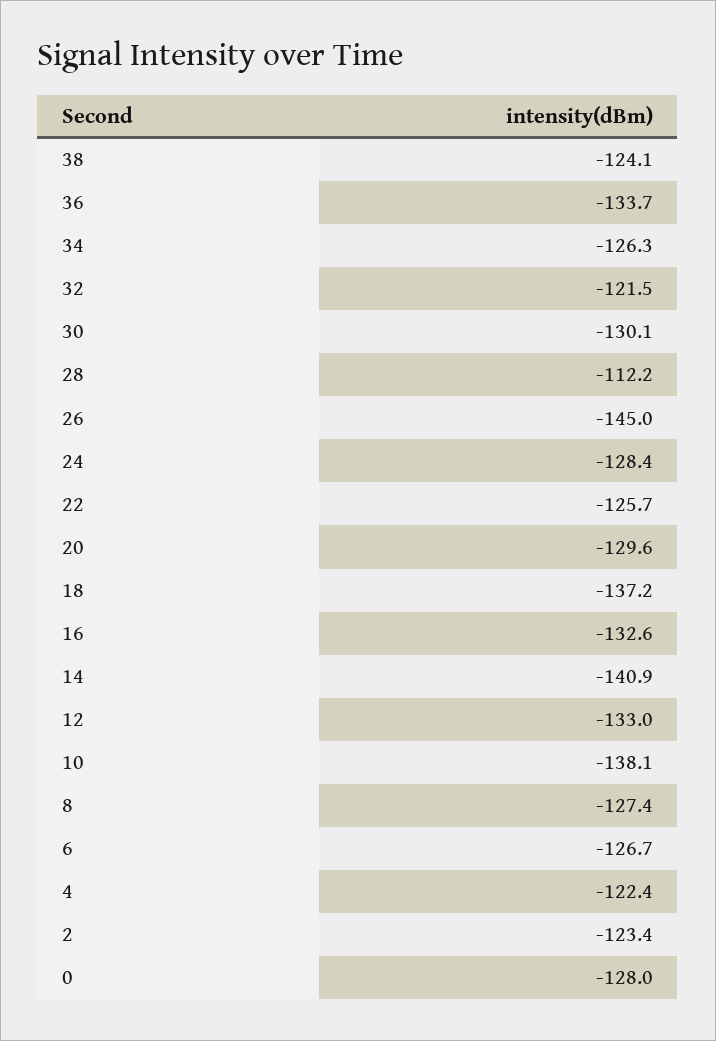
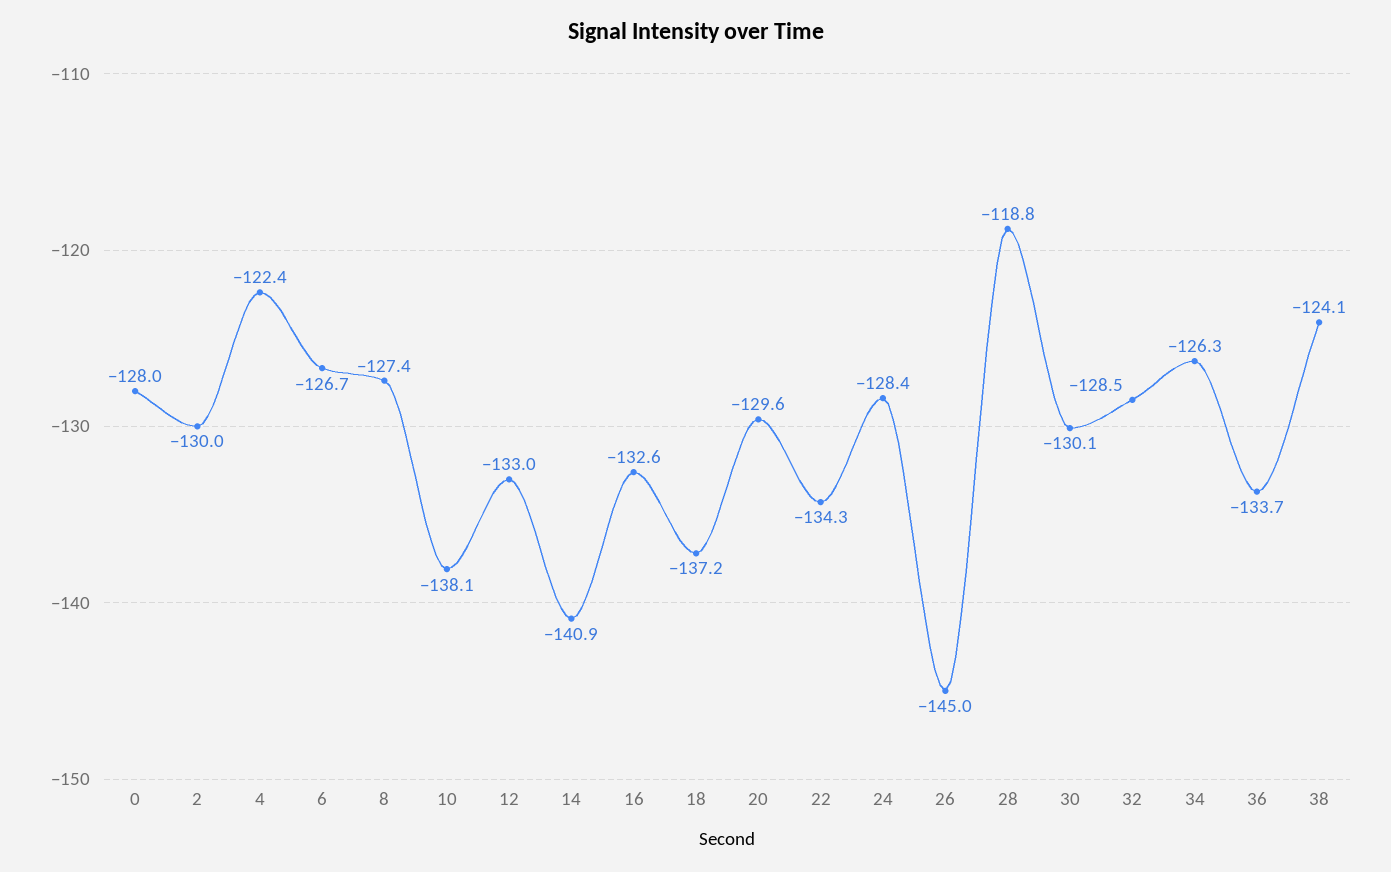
  {
    "38": -124.1,
    "36": -133.7,
    "34": -126.3,
-   "32": -121.5,
+   "32": -128.5,
    "30": -130.1,
-   "28": -112.2,
+   "28": -118.8,
    "26": -145,
    "24": -128.4,
-   "22": -125.7,
+   "22": -134.3,
    "20": -129.6,
    "18": -137.2,
    "16": -132.6,
    "14": -140.9,
    "12": -133,
    "10": -138.1,
    "8": -127.4,
    "6": -126.7,
    "4": -122.4,
-   "2": -123.4,
+   "2": -130,
    "0": -128
  }

